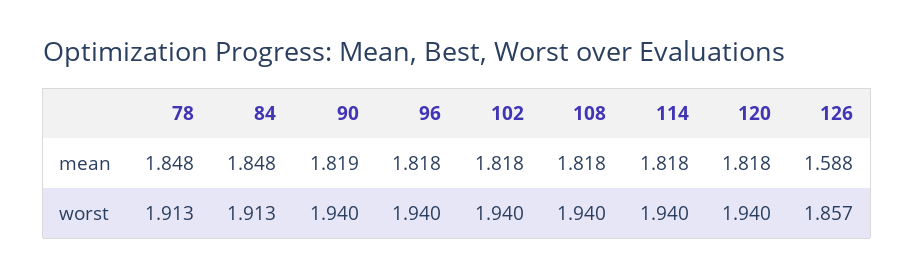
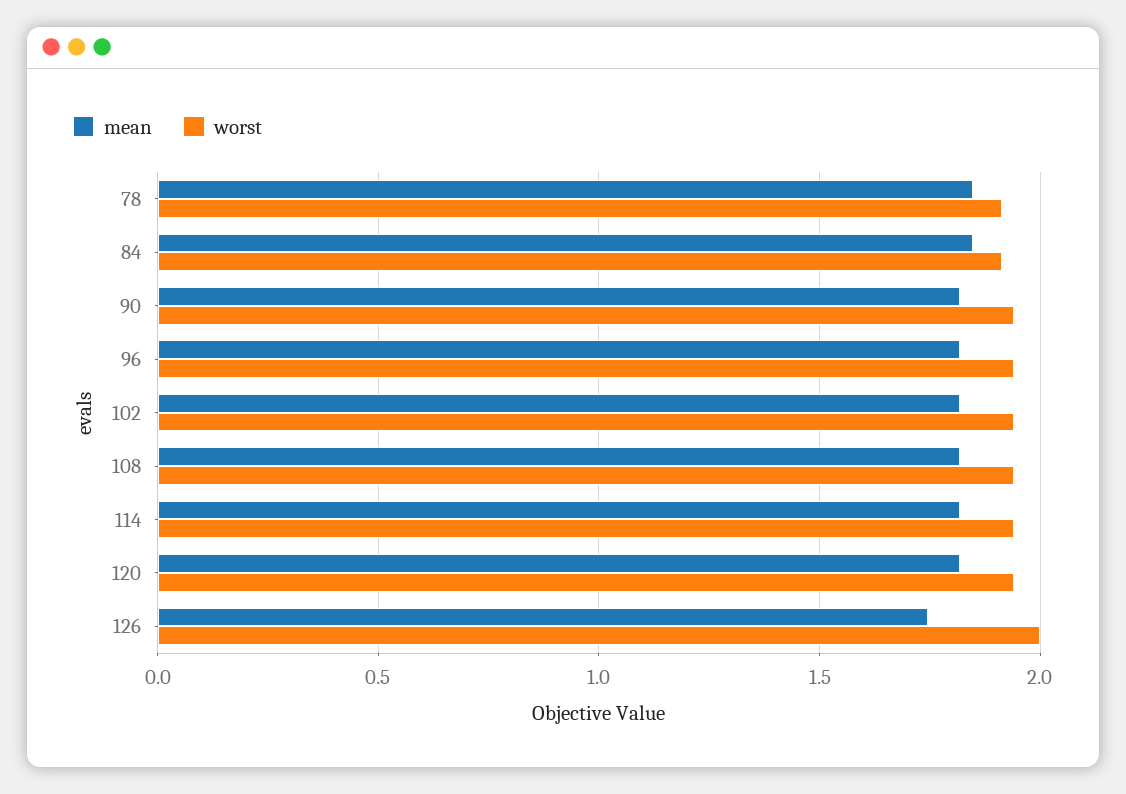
  {
    "mean": {
      "78": 1.848,
      "84": 1.848,
      "90": 1.819,
      "96": 1.818,
      "102": 1.818,
      "108": 1.818,
      "114": 1.818,
      "120": 1.818,
-     "126": 1.588
+     "126": 1.75
    },
    "worst": {
      "78": 1.913,
      "84": 1.913,
      "90": 1.94,
      "96": 1.94,
      "102": 1.94,
      "108": 1.94,
      "114": 1.94,
      "120": 1.94,
-     "126": 1.857
+     "126": 2
    }
  }

